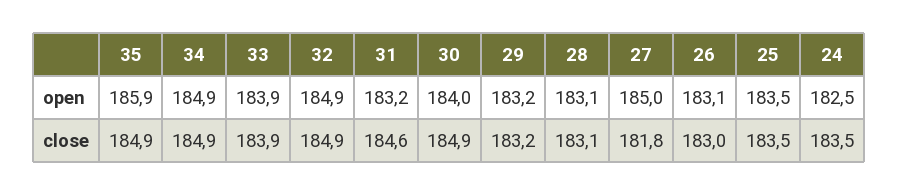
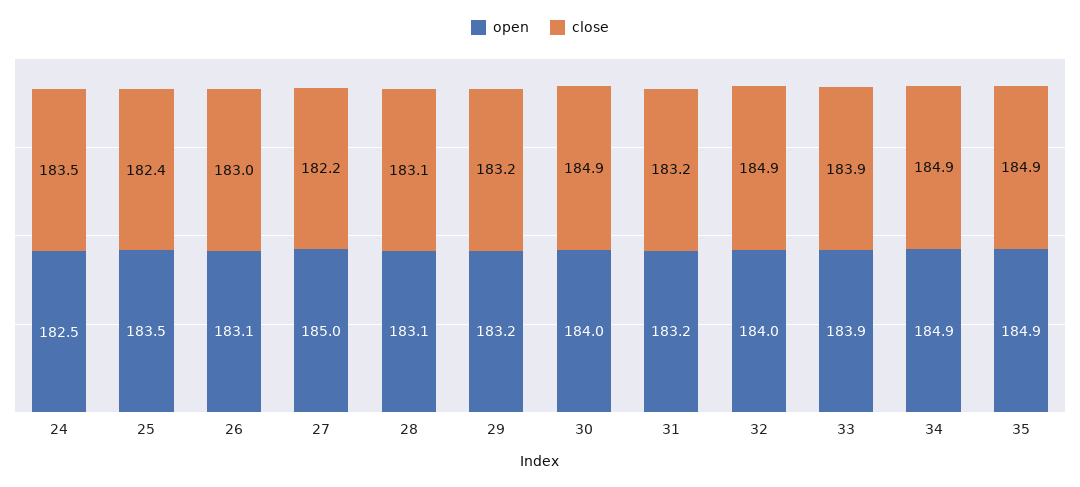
  {
    "open": {
-     "35": 185.9,
+     "35": 184.9,
      "34": 184.9,
      "33": 183.9,
-     "32": 184.9,
+     "32": 184,
      "31": 183.2,
      "30": 184,
      "29": 183.2,
      "28": 183.1,
      "27": 185,
      "26": 183.1,
      "25": 183.5,
      "24": 182.5
    },
    "close": {
      "35": 184.9,
      "34": 184.9,
      "33": 183.9,
      "32": 184.9,
-     "31": 184.6,
+     "31": 183.2,
      "30": 184.9,
      "29": 183.2,
      "28": 183.1,
-     "27": 181.8,
+     "27": 182.2,
      "26": 183,
-     "25": 183.5,
+     "25": 182.4,
      "24": 183.5
    }
  }

